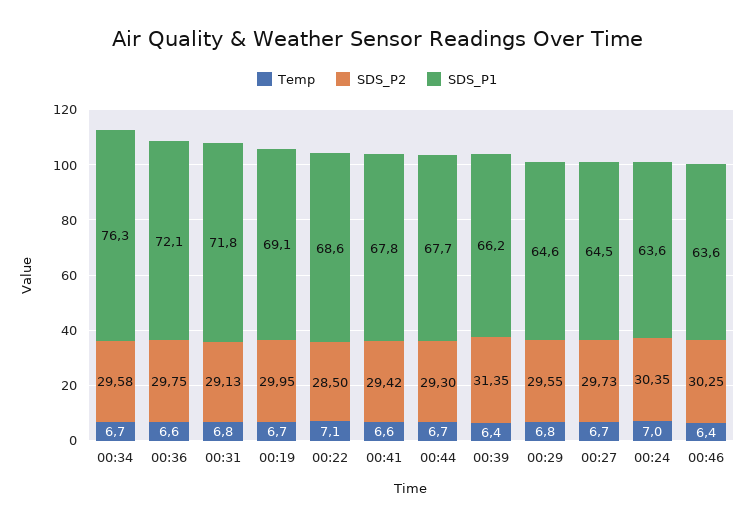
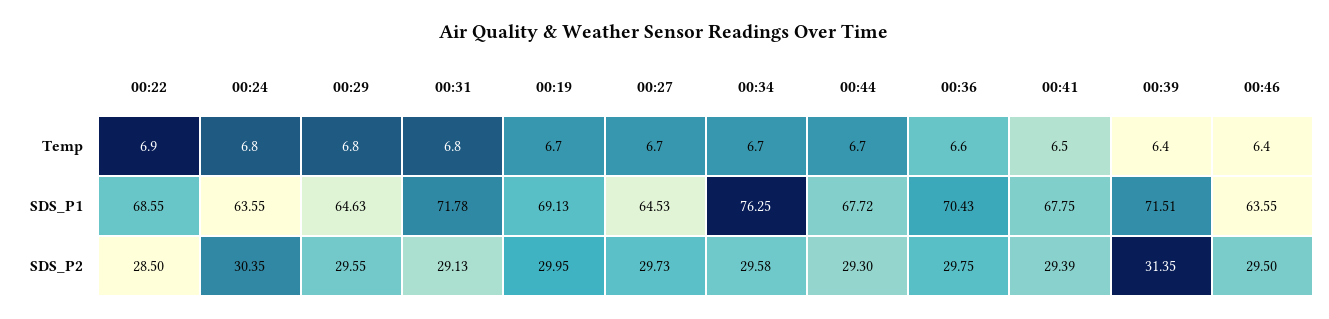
  {
    "Temp": {
      "00:34": 6.7,
      "00:36": 6.6,
      "00:31": 6.8,
      "00:19": 6.7,
-     "00:22": 7.1,
+     "00:22": 6.9,
-     "00:41": 6.6,
+     "00:41": 6.5,
      "00:44": 6.7,
      "00:39": 6.4,
      "00:29": 6.8,
      "00:27": 6.7,
-     "00:24": 7,
+     "00:24": 6.8,
      "00:46": 6.4
    },
    "SDS_P2": {
      "00:34": 29.58,
      "00:36": 29.75,
      "00:31": 29.13,
      "00:19": 29.95,
      "00:22": 28.5,
-     "00:41": 29.42,
+     "00:41": 29.39,
      "00:44": 29.3,
      "00:39": 31.35,
      "00:29": 29.55,
      "00:27": 29.73,
      "00:24": 30.35,
-     "00:46": 30.25
+     "00:46": 29.5
    },
    "SDS_P1": {
      "00:34": 76.25,
-     "00:36": 72.1,
+     "00:36": 70.43,
      "00:31": 71.78,
      "00:19": 69.13,
      "00:22": 68.55,
      "00:41": 67.75,
      "00:44": 67.72,
-     "00:39": 66.2,
+     "00:39": 71.51,
      "00:29": 64.63,
      "00:27": 64.53,
      "00:24": 63.55,
      "00:46": 63.55
    }
  }

